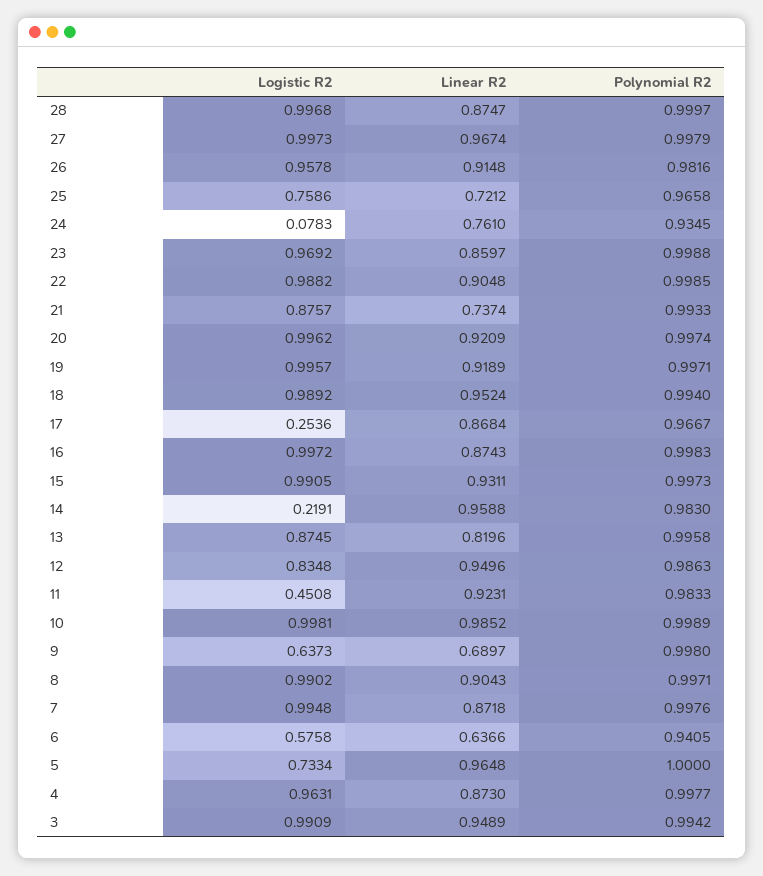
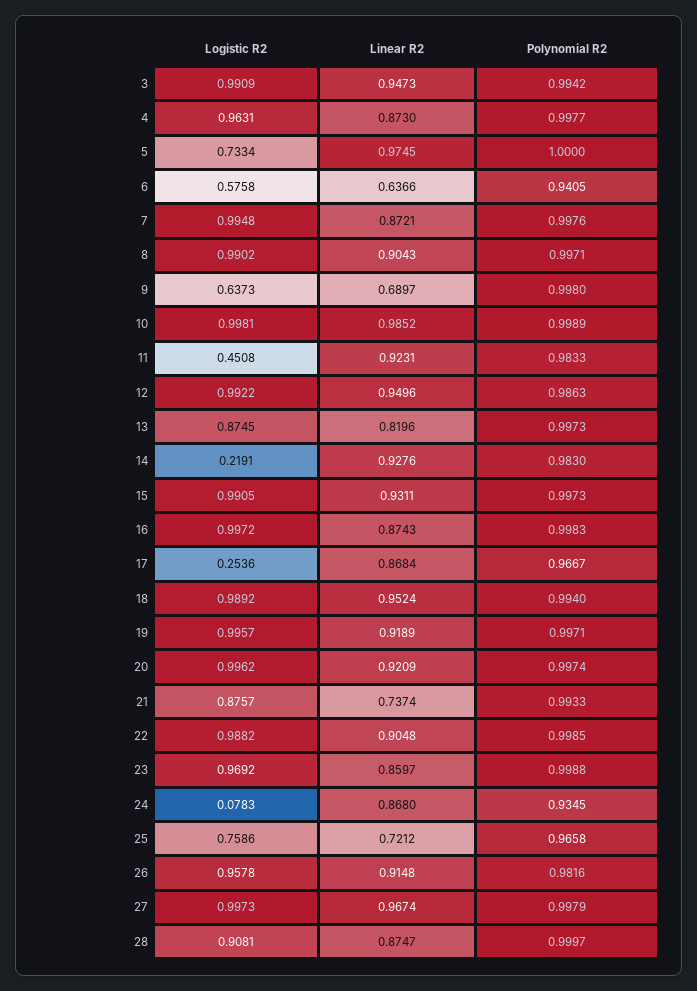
  {
    "Logistic R2": {
-     "28": 0.9968,
+     "28": 0.9081,
      "27": 0.9973,
      "26": 0.9578,
      "25": 0.7586,
      "24": 0.0783,
      "23": 0.9692,
      "22": 0.9882,
      "21": 0.8757,
      "20": 0.9962,
      "19": 0.9957,
      "18": 0.9892,
      "17": 0.2536,
      "16": 0.9972,
      "15": 0.9905,
      "14": 0.2191,
      "13": 0.8745,
-     "12": 0.8348,
+     "12": 0.9922,
      "11": 0.4508,
      "10": 0.9981,
      "9": 0.6373,
      "8": 0.9902,
      "7": 0.9948,
      "6": 0.5758,
      "5": 0.7334,
      "4": 0.9631,
      "3": 0.9909
    },
    "Linear R2": {
      "28": 0.8747,
      "27": 0.9674,
      "26": 0.9148,
      "25": 0.7212,
-     "24": 0.761,
+     "24": 0.868,
      "23": 0.8597,
      "22": 0.9048,
      "21": 0.7374,
      "20": 0.9209,
      "19": 0.9189,
      "18": 0.9524,
      "17": 0.8684,
      "16": 0.8743,
      "15": 0.9311,
-     "14": 0.9588,
+     "14": 0.9276,
      "13": 0.8196,
      "12": 0.9496,
      "11": 0.9231,
      "10": 0.9852,
      "9": 0.6897,
      "8": 0.9043,
-     "7": 0.8718,
+     "7": 0.8721,
      "6": 0.6366,
-     "5": 0.9648,
+     "5": 0.9745,
      "4": 0.873,
-     "3": 0.9489
+     "3": 0.9473
    },
    "Polynomial R2": {
      "28": 0.9997,
      "27": 0.9979,
      "26": 0.9816,
      "25": 0.9658,
      "24": 0.9345,
      "23": 0.9988,
      "22": 0.9985,
      "21": 0.9933,
      "20": 0.9974,
      "19": 0.9971,
      "18": 0.994,
      "17": 0.9667,
      "16": 0.9983,
      "15": 0.9973,
      "14": 0.983,
-     "13": 0.9958,
+     "13": 0.9973,
      "12": 0.9863,
      "11": 0.9833,
      "10": 0.9989,
      "9": 0.998,
      "8": 0.9971,
      "7": 0.9976,
      "6": 0.9405,
      "5": 1,
      "4": 0.9977,
      "3": 0.9942
    }
  }

